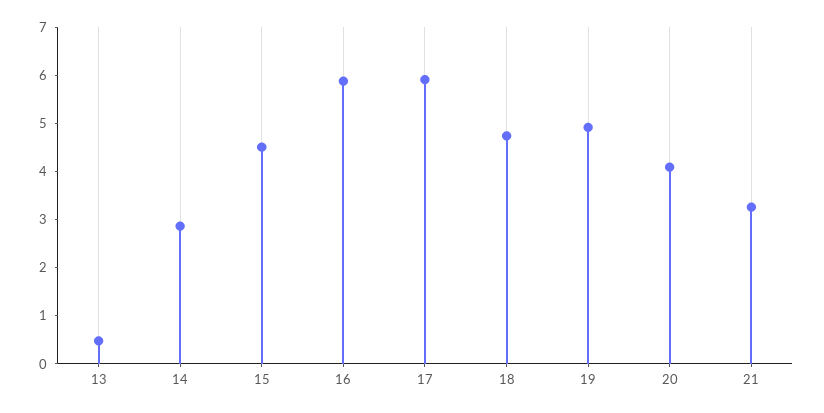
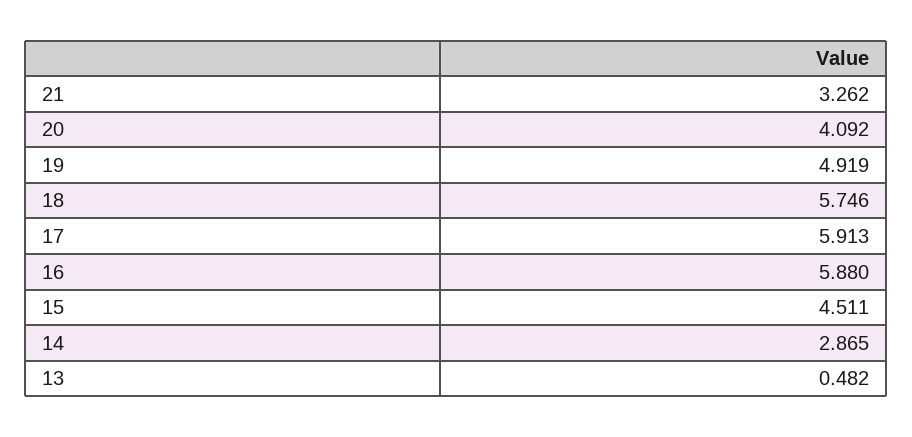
  {
    "13": 0.482,
    "14": 2.865,
    "15": 4.511,
    "16": 5.88,
    "17": 5.913,
-   "18": 4.8,
+   "18": 5.746,
    "19": 4.919,
    "20": 4.092,
    "21": 3.262
  }

